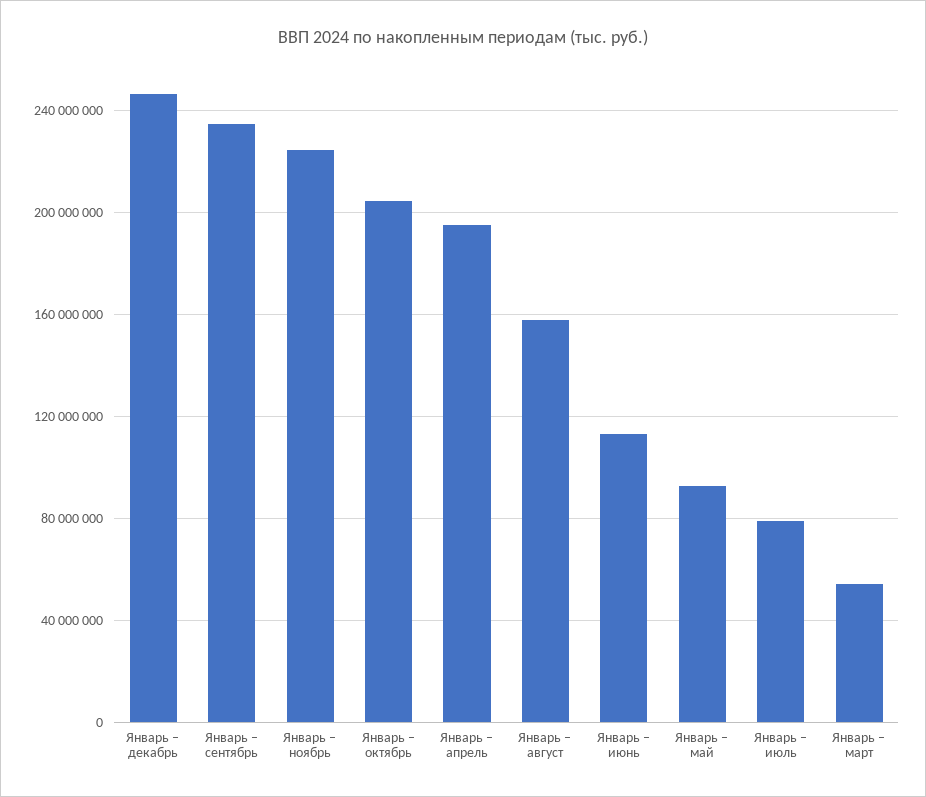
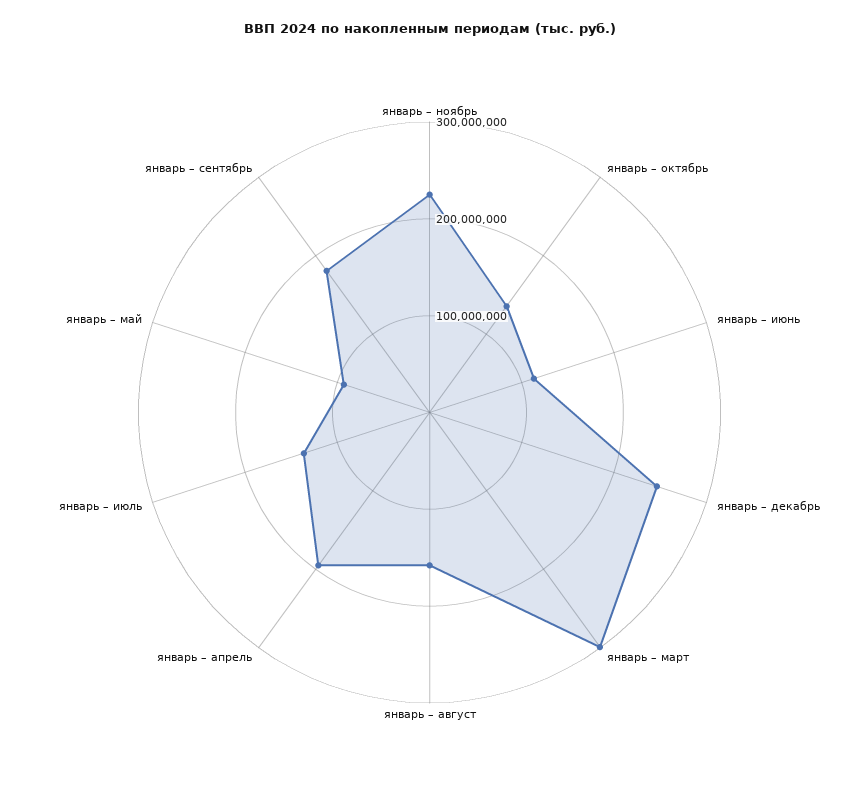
  {
    "Январь – декабрь": 245000000,
-   "Январь – сентябрь": 235000000,
+   "Январь – сентябрь": 180000000,
    "Январь – ноябрь": 225000000,
-   "Январь – октябрь": 205000000,
+   "Январь – октябрь": 140000000,
    "Январь – апрель": 195000000,
    "Январь – август": 160000000,
    "Январь – июнь": 115000000,
    "Январь – май": 95000000,
-   "Январь – июль": 80000000,
+   "Январь – июль": 140000000,
-   "Январь – март": 55000000
+   "Январь – март": 300000000
  }

